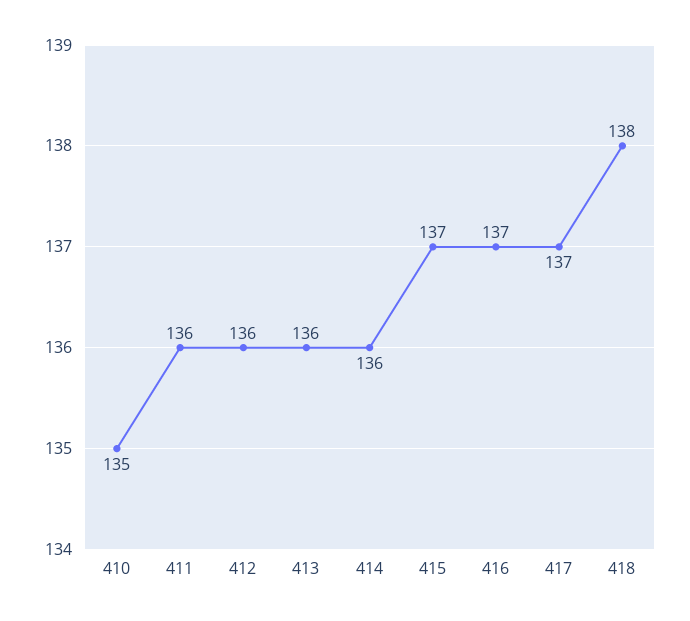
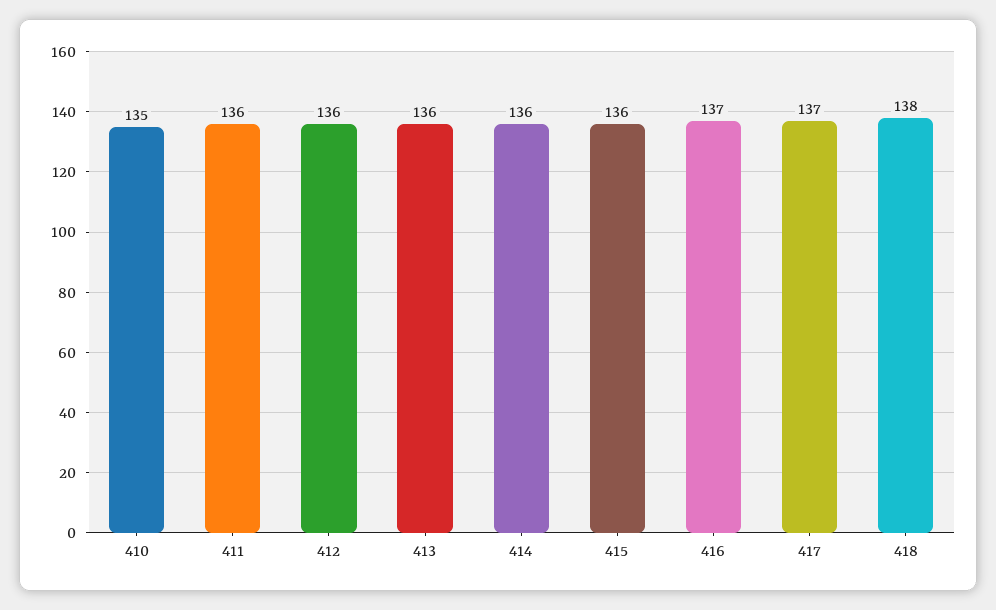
  {
    "410": 135,
    "411": 136,
    "412": 136,
    "413": 136,
    "414": 136,
-   "415": 137,
+   "415": 136,
    "416": 137,
    "417": 137,
    "418": 138
  }

